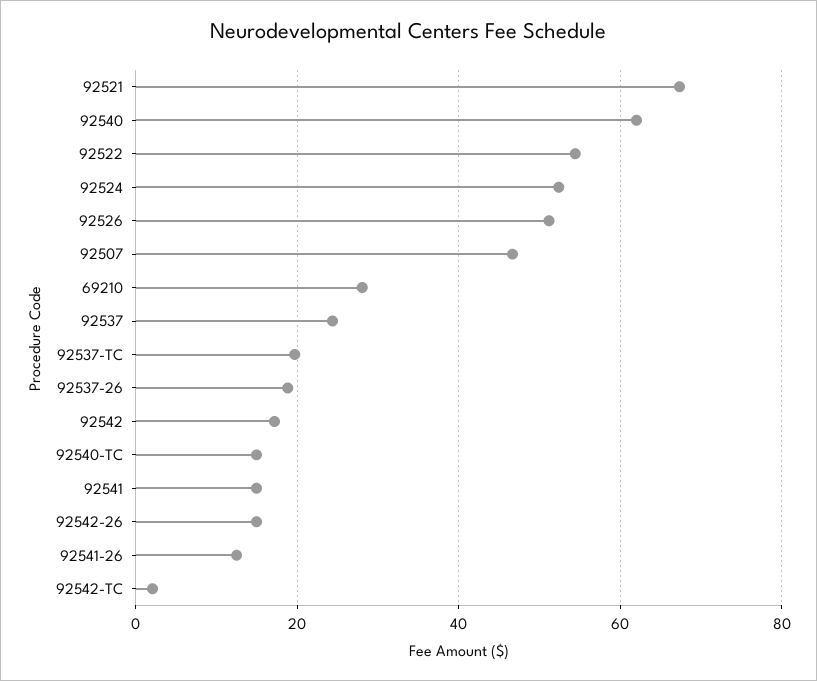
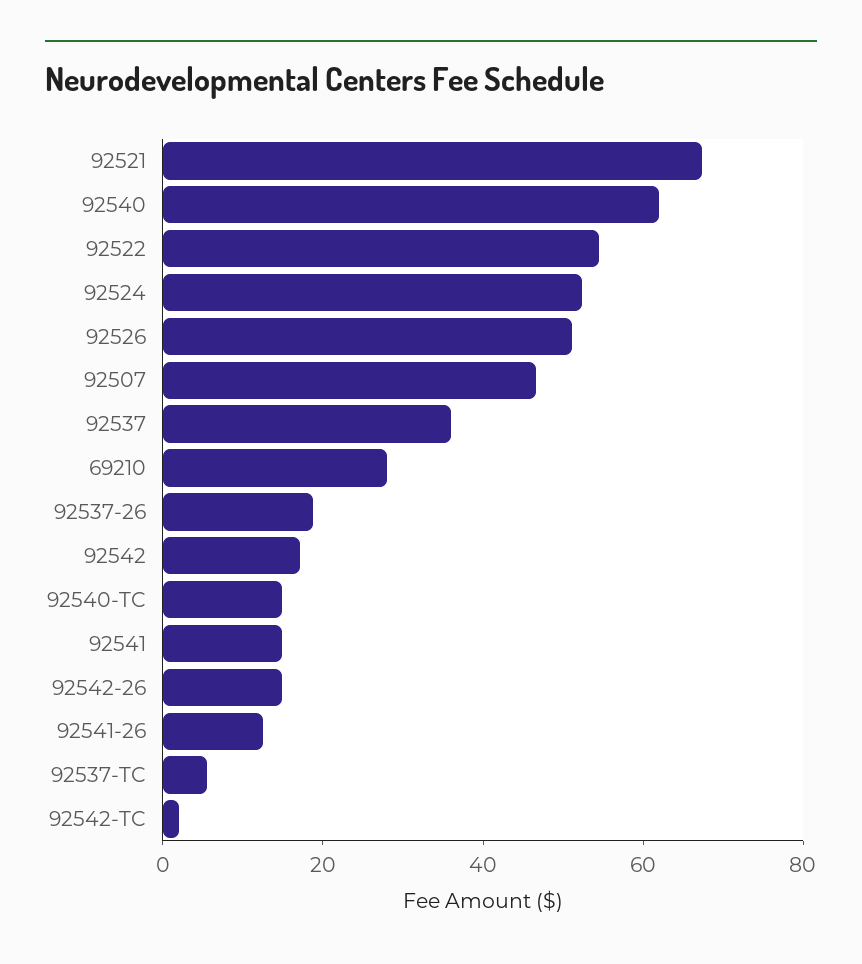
  {
    "92521": 68,
    "92540": 62,
    "92522": 54,
    "92524": 52,
    "92526": 52,
    "92507": 46,
    "69210": 28,
-   "92537": 24,
+   "92537": 35,
-   "92537-TC": 20,
+   "92537-TC": 5,
    "92537-26": 18,
    "92542": 18,
    "92540-TC": 14,
    "92541": 14,
    "92542-26": 14,
    "92541-26": 12,
    "92542-TC": 2
  }

